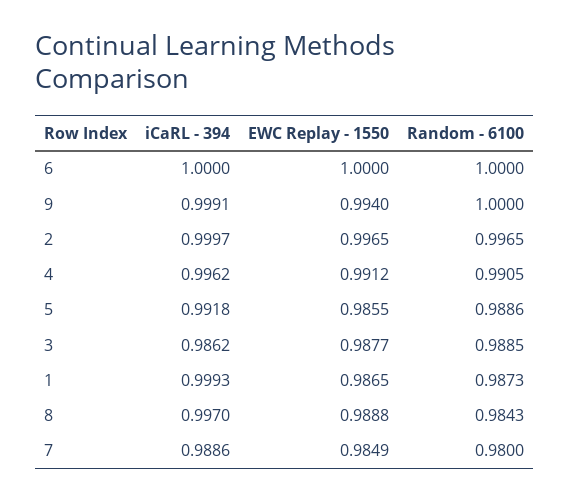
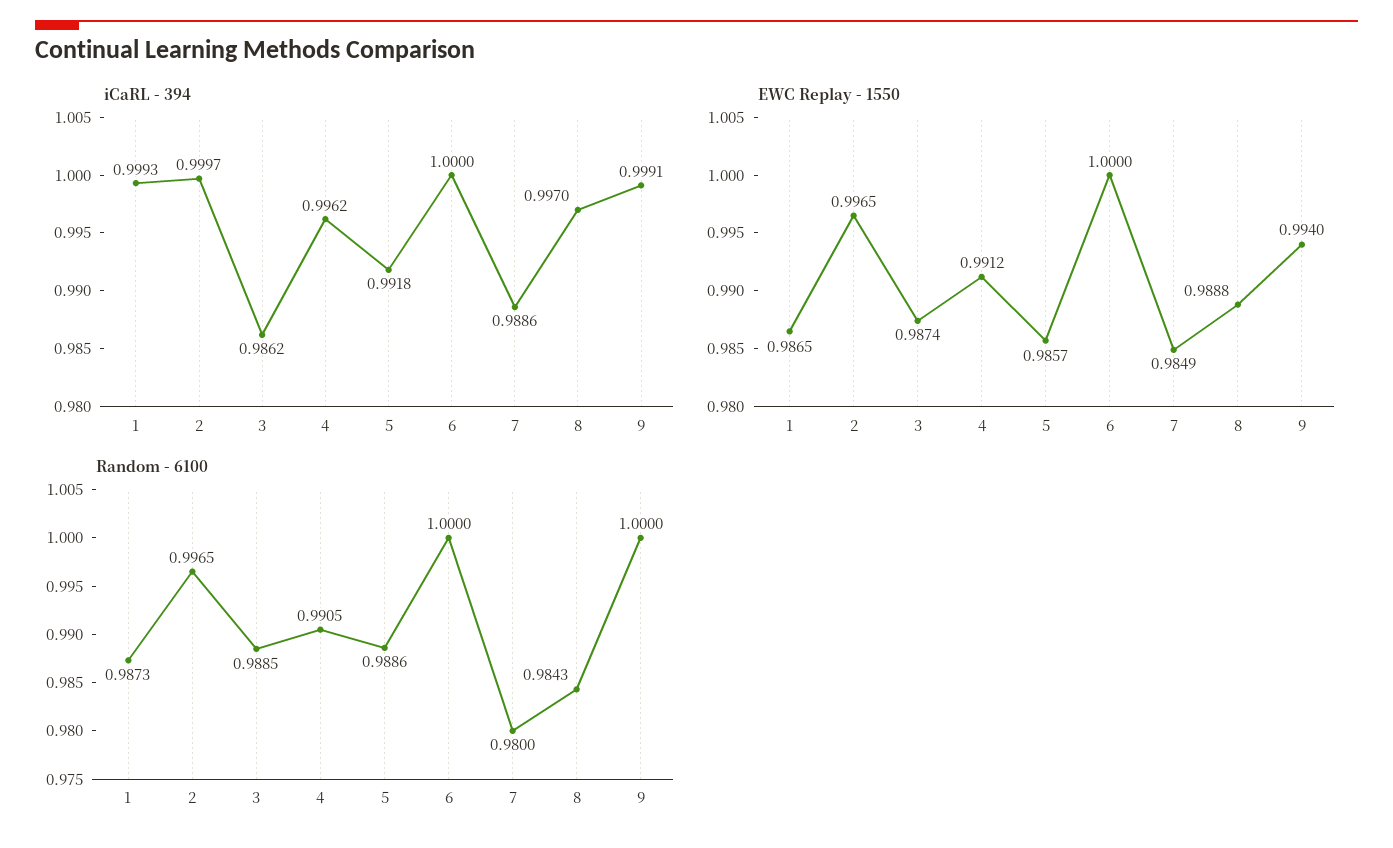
  {
    "iCaRL - 394": {
      "6": 1,
      "9": 0.9991,
      "2": 0.9997,
      "4": 0.9962,
      "5": 0.9918,
      "3": 0.9862,
      "1": 0.9993,
      "8": 0.997,
      "7": 0.9886
    },
    "EWC Replay - 1550": {
      "6": 1,
      "9": 0.994,
      "2": 0.9965,
      "4": 0.9912,
-     "5": 0.9855,
+     "5": 0.9857,
-     "3": 0.9877,
+     "3": 0.9874,
      "1": 0.9865,
      "8": 0.9888,
      "7": 0.9849
    },
    "Random - 6100": {
      "6": 1,
      "9": 1,
      "2": 0.9965,
      "4": 0.9905,
      "5": 0.9886,
      "3": 0.9885,
      "1": 0.9873,
      "8": 0.9843,
      "7": 0.98
    }
  }

